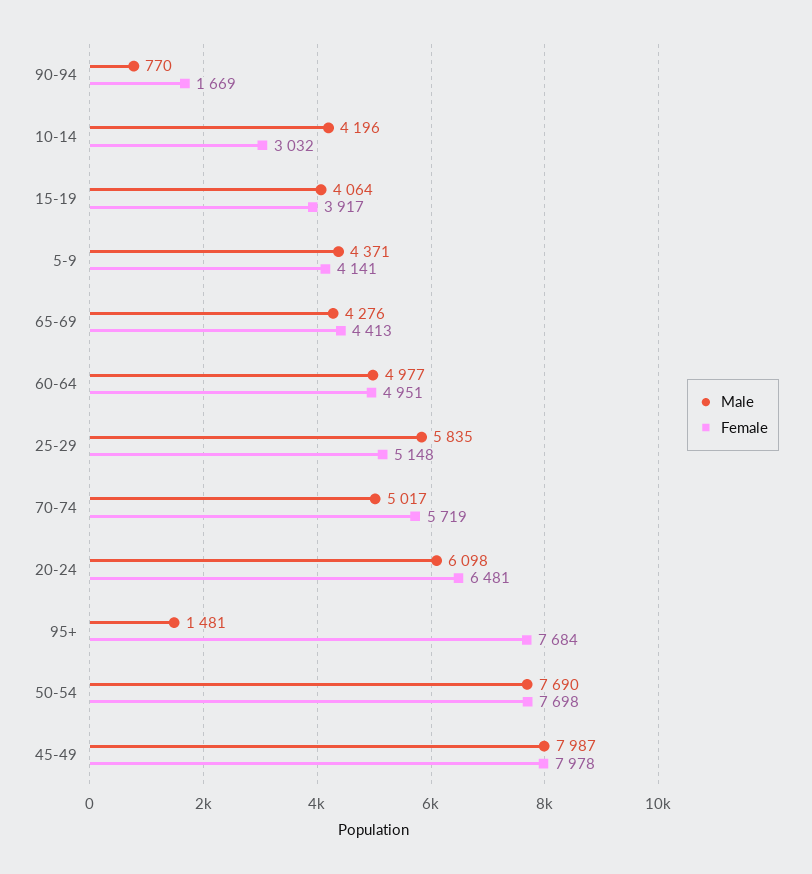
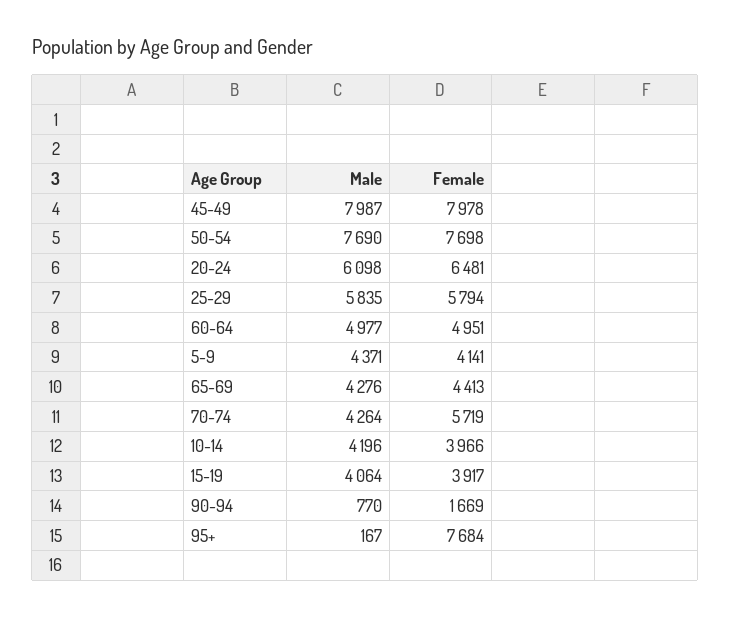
  {
    "Male": {
      "90-94": 770,
      "10-14": 4196,
      "15-19": 4064,
      "5-9": 4371,
      "65-69": 4276,
      "60-64": 4977,
      "25-29": 5835,
-     "70-74": 5017,
+     "70-74": 4264,
      "20-24": 6098,
-     "95+": 1481,
+     "95+": 167,
      "50-54": 7690,
      "45-49": 7987
    },
    "Female": {
      "90-94": 1669,
-     "10-14": 3032,
+     "10-14": 3966,
      "15-19": 3917,
      "5-9": 4141,
      "65-69": 4413,
      "60-64": 4951,
-     "25-29": 5148,
+     "25-29": 5794,
      "70-74": 5719,
      "20-24": 6481,
      "95+": 7684,
      "50-54": 7698,
      "45-49": 7978
    }
  }

